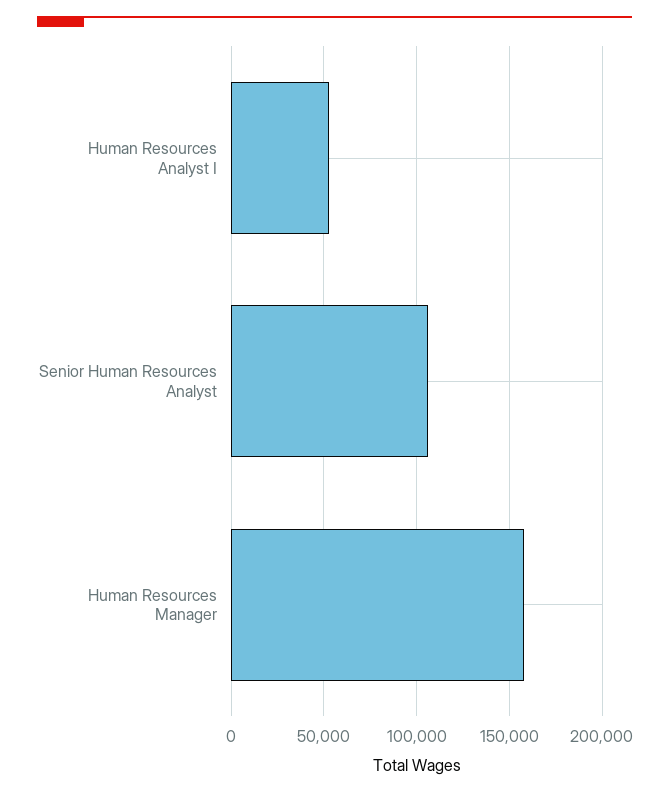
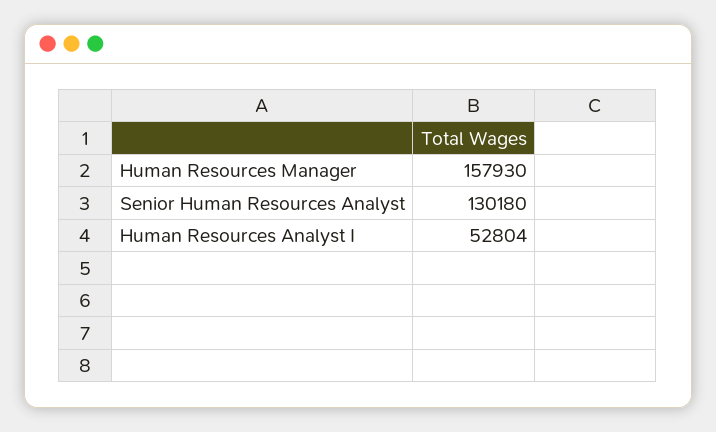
  {
    "Human Resources Analyst I": 52804,
-   "Senior Human Resources Analyst": 105000,
+   "Senior Human Resources Analyst": 130180,
    "Human Resources Manager": 157930
  }

